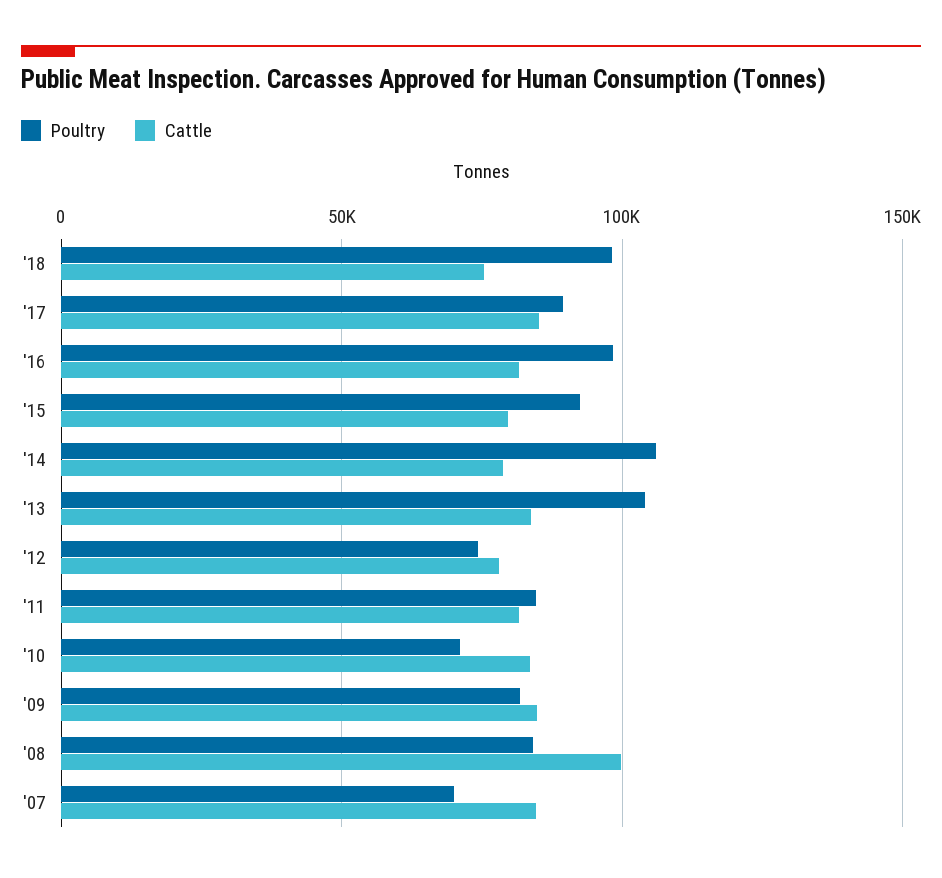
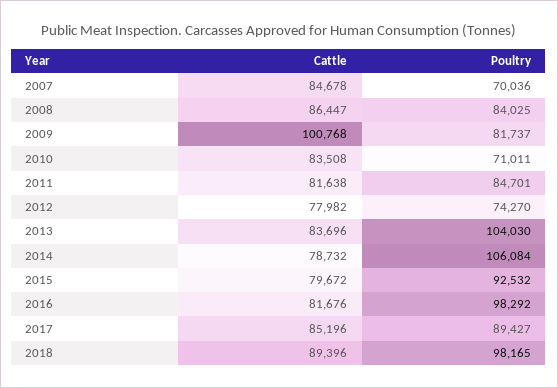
  {
    "Poultry": {
      "'18": 98165,
      "'17": 89427,
      "'16": 98292,
      "'15": 92532,
      "'14": 106084,
      "'13": 104030,
      "'12": 74270,
      "'11": 84701,
      "'10": 71011,
      "'09": 81737,
      "'08": 84025,
      "'07": 70036
    },
    "Cattle": {
-     "'18": 75000,
+     "'18": 89396,
      "'17": 85196,
      "'16": 81676,
      "'15": 79672,
      "'14": 78732,
      "'13": 83696,
      "'12": 77982,
      "'11": 81638,
      "'10": 83508,
-     "'09": 85000,
+     "'09": 100768,
-     "'08": 100000,
+     "'08": 86447,
      "'07": 84678
    }
  }

